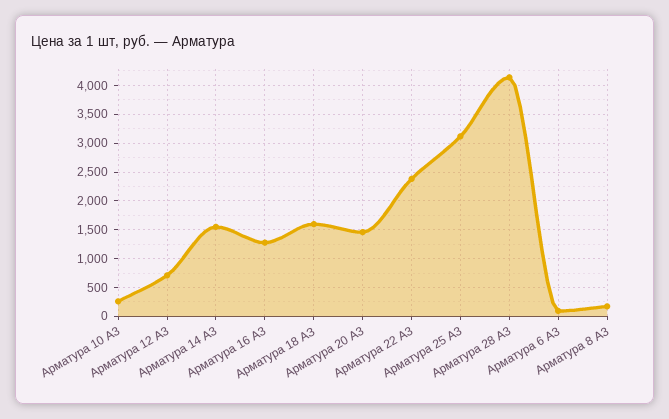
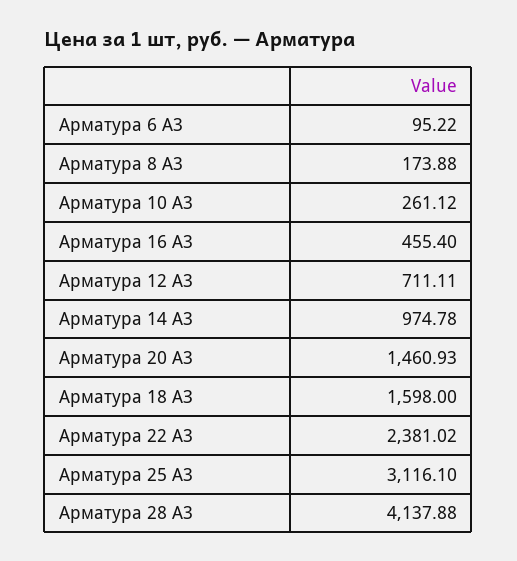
  {
    "Арматура 10 А3": 261.12,
    "Арматура 12 А3": 711.11,
-   "Арматура 14 А3": 1500,
+   "Арматура 14 А3": 974.78,
-   "Арматура 16 А3": 1250,
+   "Арматура 16 А3": 455.4,
    "Арматура 18 АЗ": 1598,
    "Арматура 20 А3": 1460.93,
    "Арматура 22 А3": 2381.02,
    "Арматура 25 А3": 3116.1,
    "Арматура 28 А3": 4137.88,
    "Арматура 6 А3": 95.22,
    "Арматура 8 А3": 173.88
  }

